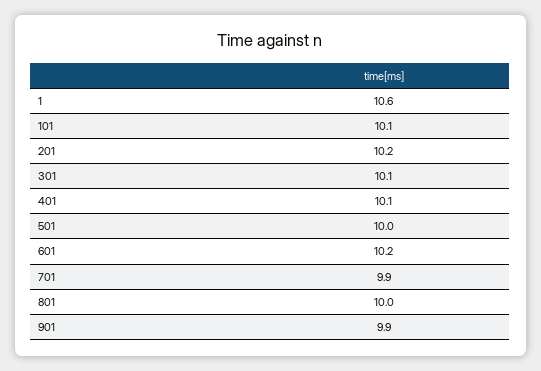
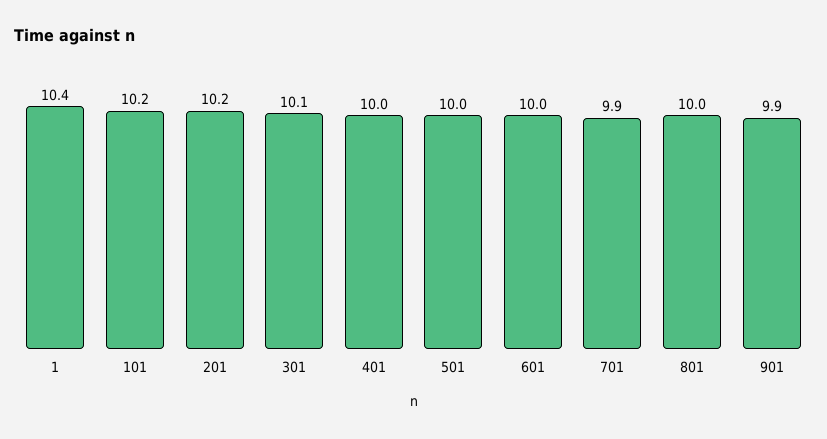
  {
-   "1": 10.6,
+   "1": 10.4,
-   "101": 10.1,
+   "101": 10.2,
    "201": 10.2,
    "301": 10.1,
-   "401": 10.1,
+   "401": 10,
    "501": 10,
-   "601": 10.2,
+   "601": 10,
    "701": 9.9,
    "801": 10,
    "901": 9.9
  }

